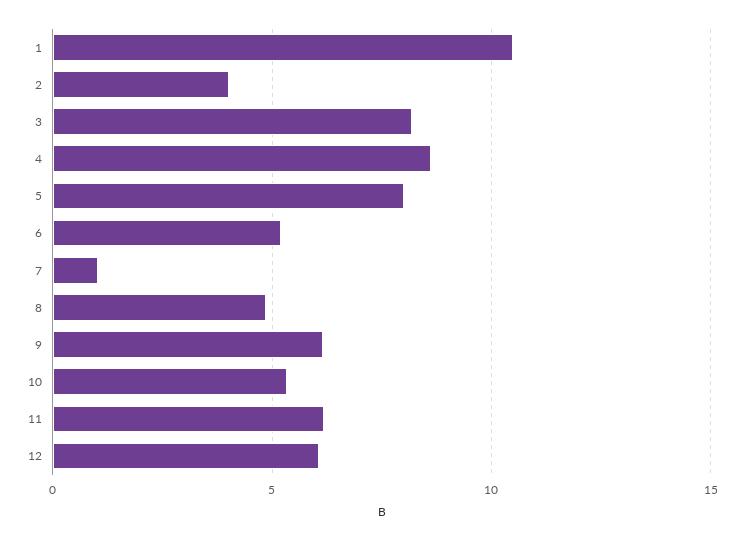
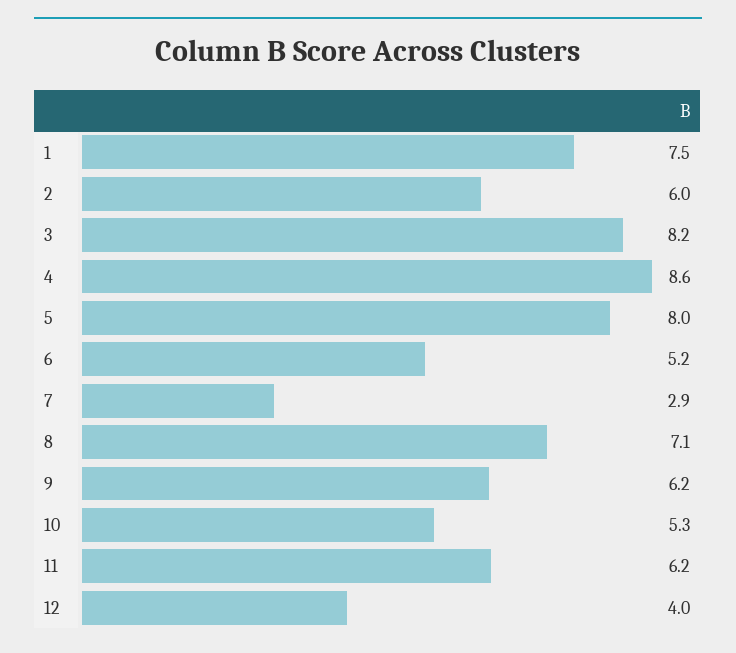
  {
-   "1": 10.5,
+   "1": 7.5,
-   "2": 4,
+   "2": 6,
    "3": 8.2,
    "4": 8.6,
    "5": 8,
    "6": 5.2,
-   "7": 1,
+   "7": 2.9,
-   "8": 5,
+   "8": 7.1,
    "9": 6.2,
    "10": 5.3,
    "11": 6.2,
-   "12": 6
+   "12": 4
  }

